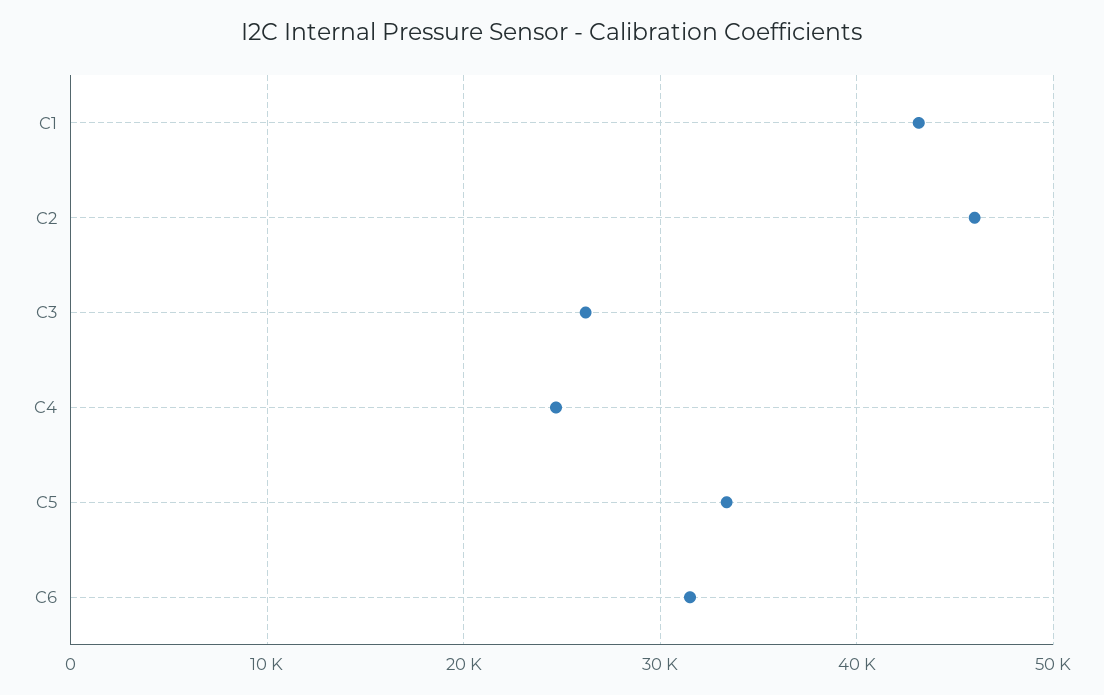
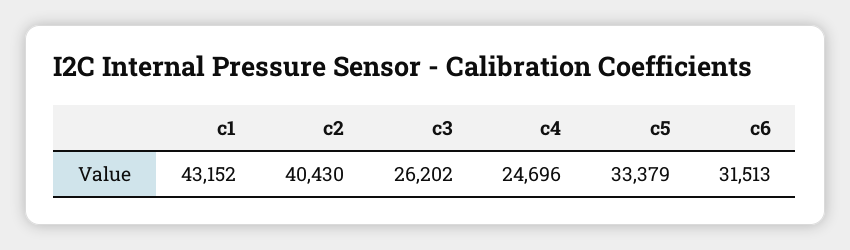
  {
    "C1": 43152,
-   "C2": 46000,
+   "C2": 40430,
    "C3": 26202,
    "C4": 24696,
    "C5": 33379,
    "C6": 31513
  }

